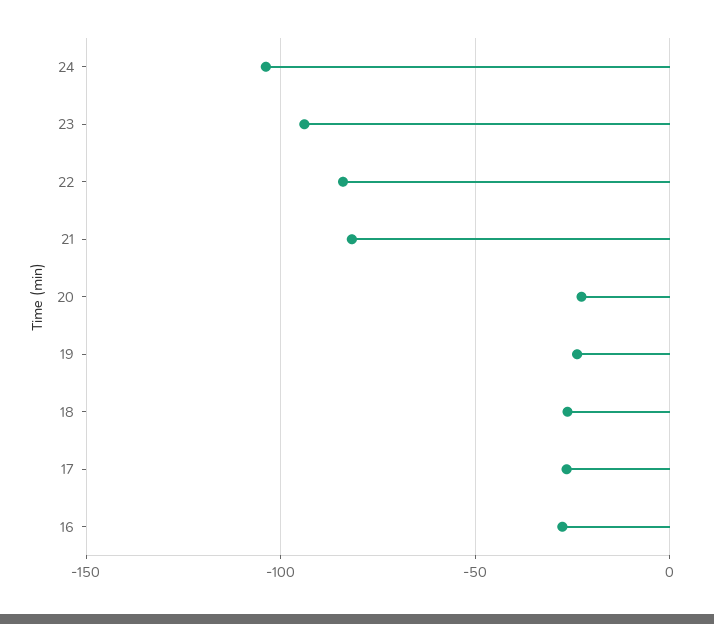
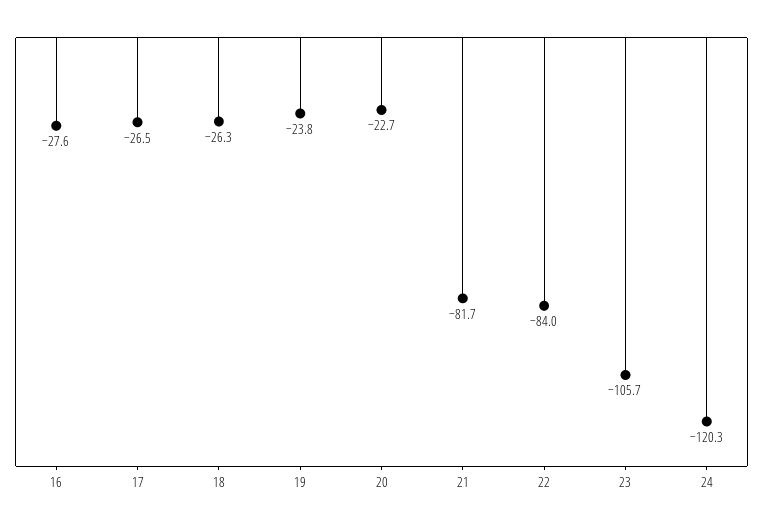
  {
-   "24": -105,
+   "24": -120.3,
-   "23": -95,
+   "23": -105.7,
    "22": -84,
    "21": -81.7,
    "20": -22.7,
    "19": -23.8,
    "18": -26.3,
    "17": -26.5,
    "16": -27.6
  }

